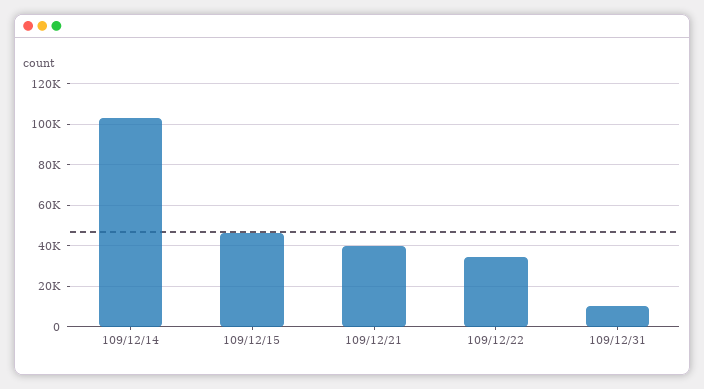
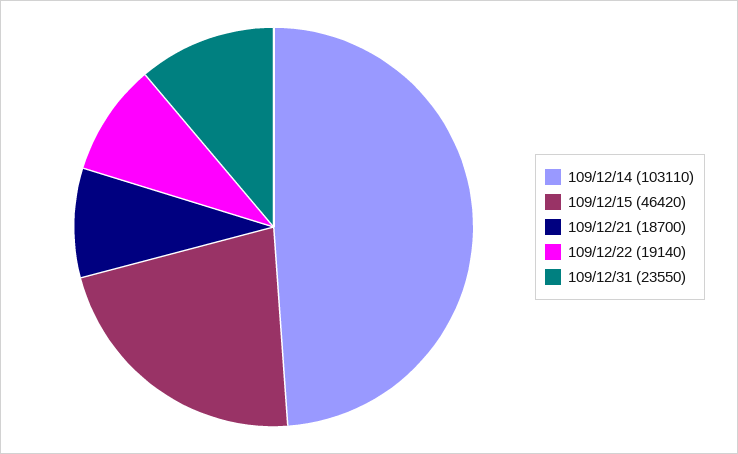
  {
    "109/12/14": 103110,
    "109/12/15": 46420,
-   "109/12/21": 40000,
+   "109/12/21": 18700,
-   "109/12/22": 35000,
+   "109/12/22": 19140,
-   "109/12/31": 10000
+   "109/12/31": 23550
  }

